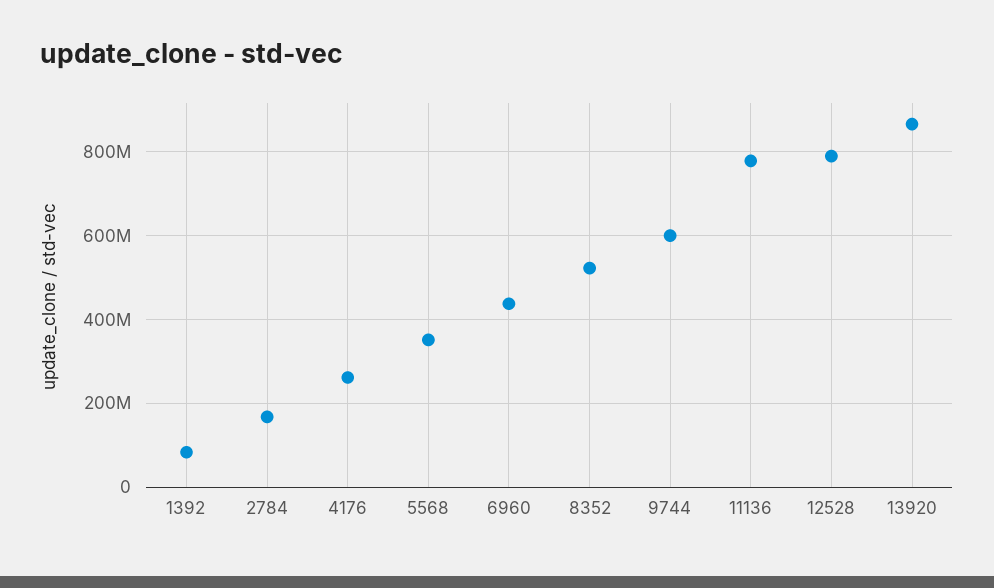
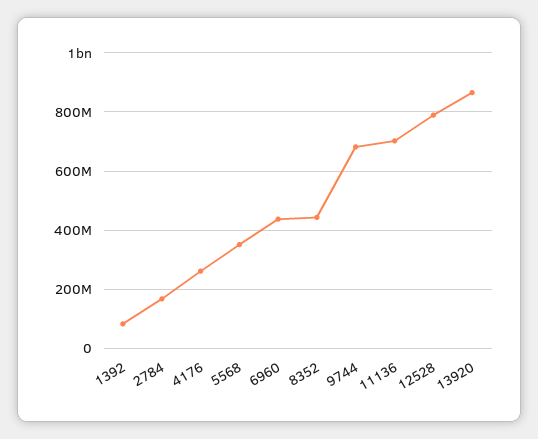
  {
    "1392": 80000000,
    "2784": 160000000,
    "4176": 260000000,
    "5568": 360000000,
    "6960": 440000000,
-   "8352": 520000000,
+   "8352": 450000000,
-   "9744": 600000000,
+   "9744": 675000000,
-   "11136": 780000000,
+   "11136": 700000000,
    "12528": 780000000,
    "13920": 860000000
  }

